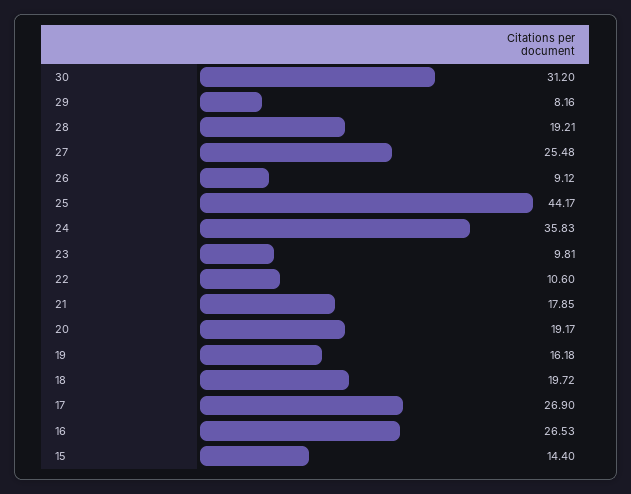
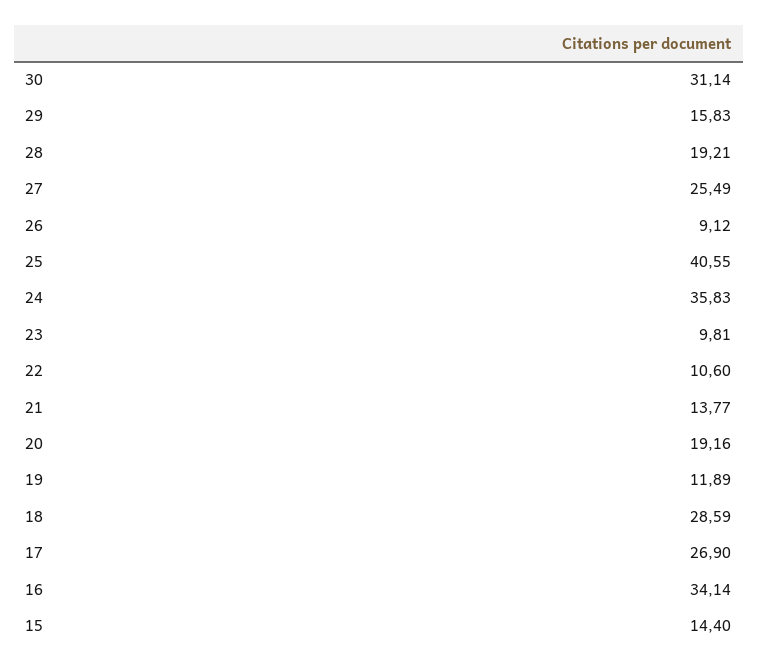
  {
-   "30": 31.2,
+   "30": 31.14,
-   "29": 8.16,
+   "29": 15.83,
    "28": 19.21,
-   "27": 25.48,
+   "27": 25.49,
    "26": 9.12,
-   "25": 44.17,
+   "25": 40.55,
    "24": 35.83,
    "23": 9.81,
    "22": 10.6,
-   "21": 17.85,
+   "21": 13.77,
-   "20": 19.17,
+   "20": 19.16,
-   "19": 16.18,
+   "19": 11.89,
-   "18": 19.72,
+   "18": 28.59,
    "17": 26.9,
-   "16": 26.53,
+   "16": 34.14,
    "15": 14.4
  }

